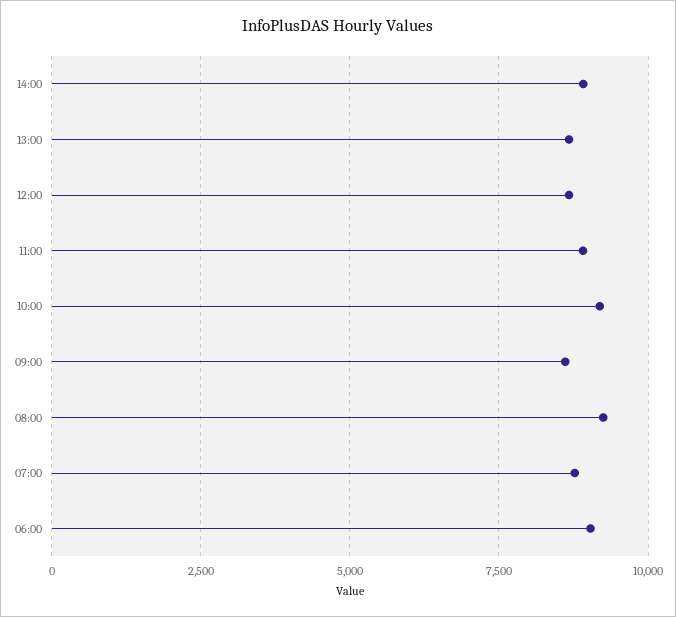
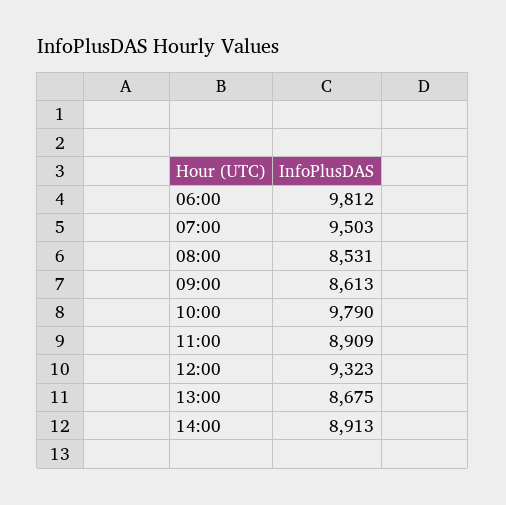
  {
    "14:00": 8913,
    "13:00": 8675,
-   "12:00": 8750,
+   "12:00": 9323,
    "11:00": 8909,
-   "10:00": 9250,
+   "10:00": 9790,
    "09:00": 8613,
-   "08:00": 9250,
+   "08:00": 8531,
-   "07:00": 8750,
+   "07:00": 9503,
-   "06:00": 9000
+   "06:00": 9812
  }

